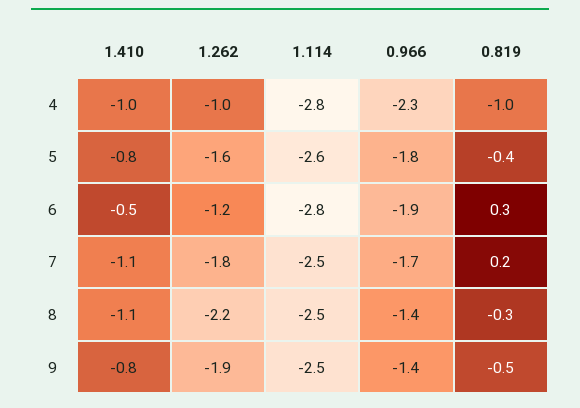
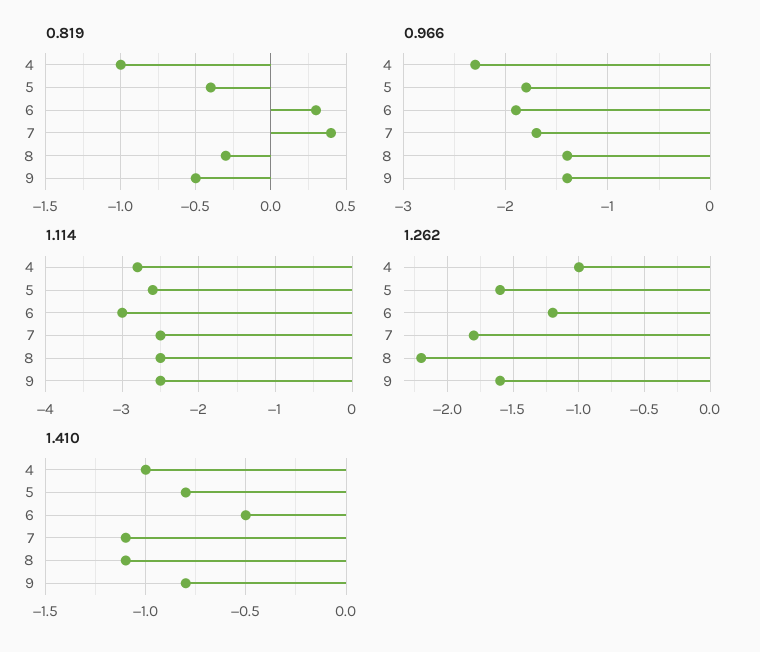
  {
    "1.410": {
      "4": -1,
      "5": -0.8,
      "6": -0.5,
      "7": -1.1,
      "8": -1.1,
      "9": -0.8
    },
    "1.262": {
      "4": -1,
      "5": -1.6,
      "6": -1.2,
      "7": -1.8,
      "8": -2.2,
-     "9": -1.9
+     "9": -1.6
    },
    "1.114": {
      "4": -2.8,
      "5": -2.6,
-     "6": -2.8,
+     "6": -3,
      "7": -2.5,
      "8": -2.5,
      "9": -2.5
    },
    "0.966": {
      "4": -2.3,
      "5": -1.8,
      "6": -1.9,
      "7": -1.7,
      "8": -1.4,
      "9": -1.4
    },
    "0.819": {
      "4": -1,
      "5": -0.4,
      "6": 0.3,
-     "7": 0.2,
+     "7": 0.4,
      "8": -0.3,
      "9": -0.5
    }
  }

